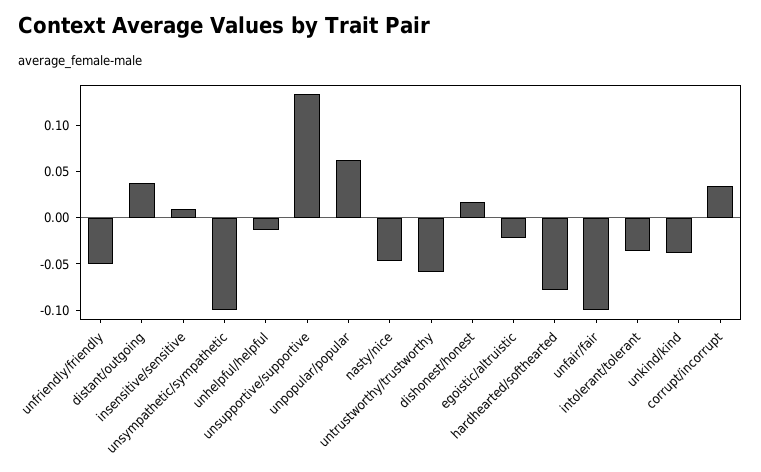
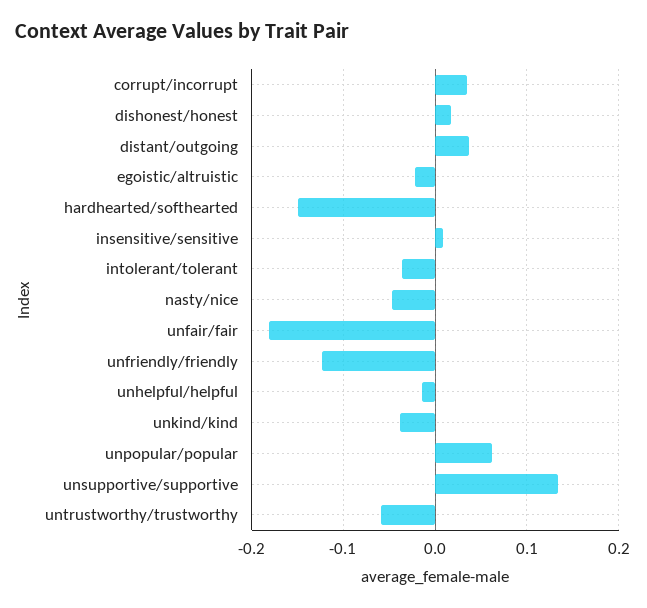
  {
-   "unfriendly/friendly": -0.05,
+   "unfriendly/friendly": -0.12,
    "distant/outgoing": 0.04,
    "insensitive/sensitive": 0.01,
-   "unsympathetic/sympathetic": -0.1,
    "unhelpful/helpful": -0.01,
    "unsupportive/supportive": 0.13,
    "unpopular/popular": 0.06,
    "nasty/nice": -0.05,
    "untrustworthy/trustworthy": -0.06,
    "dishonest/honest": 0.02,
    "egoistic/altruistic": -0.02,
-   "hardhearted/softhearted": -0.08,
+   "hardhearted/softhearted": -0.15,
-   "unfair/fair": -0.1,
+   "unfair/fair": -0.18,
    "intolerant/tolerant": -0.04,
    "unkind/kind": -0.04,
    "corrupt/incorrupt": 0.03
  }

